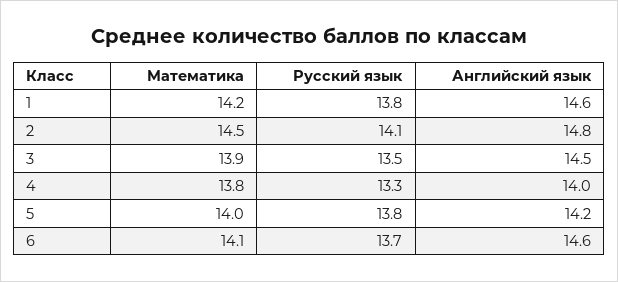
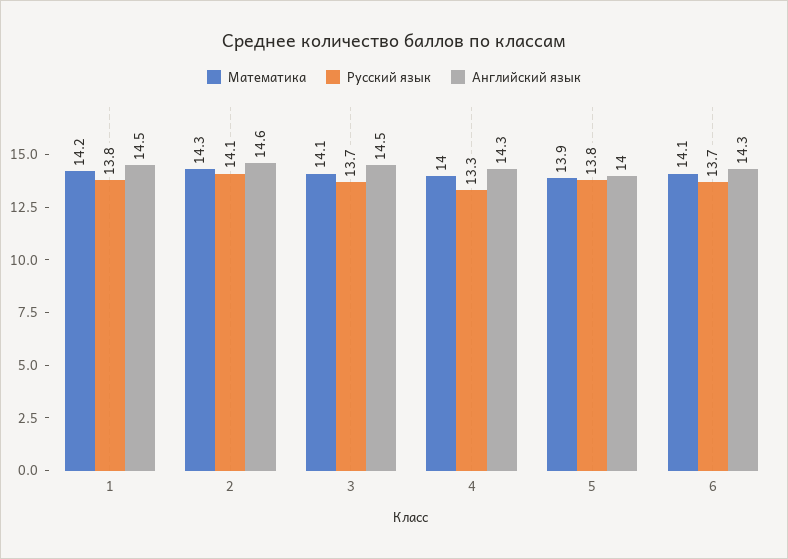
  {
    "Математика": {
      "1": 14.2,
-     "2": 14.5,
+     "2": 14.3,
-     "3": 13.9,
+     "3": 14.1,
-     "4": 13.8,
+     "4": 14,
-     "5": 14,
+     "5": 13.9,
      "6": 14.1
    },
    "Русский язык": {
      "1": 13.8,
      "2": 14.1,
-     "3": 13.5,
+     "3": 13.7,
      "4": 13.3,
      "5": 13.8,
      "6": 13.7
    },
    "Английский язык": {
-     "1": 14.6,
+     "1": 14.5,
-     "2": 14.8,
+     "2": 14.6,
      "3": 14.5,
-     "4": 14,
+     "4": 14.3,
-     "5": 14.2,
+     "5": 14,
-     "6": 14.6
+     "6": 14.3
    }
  }

